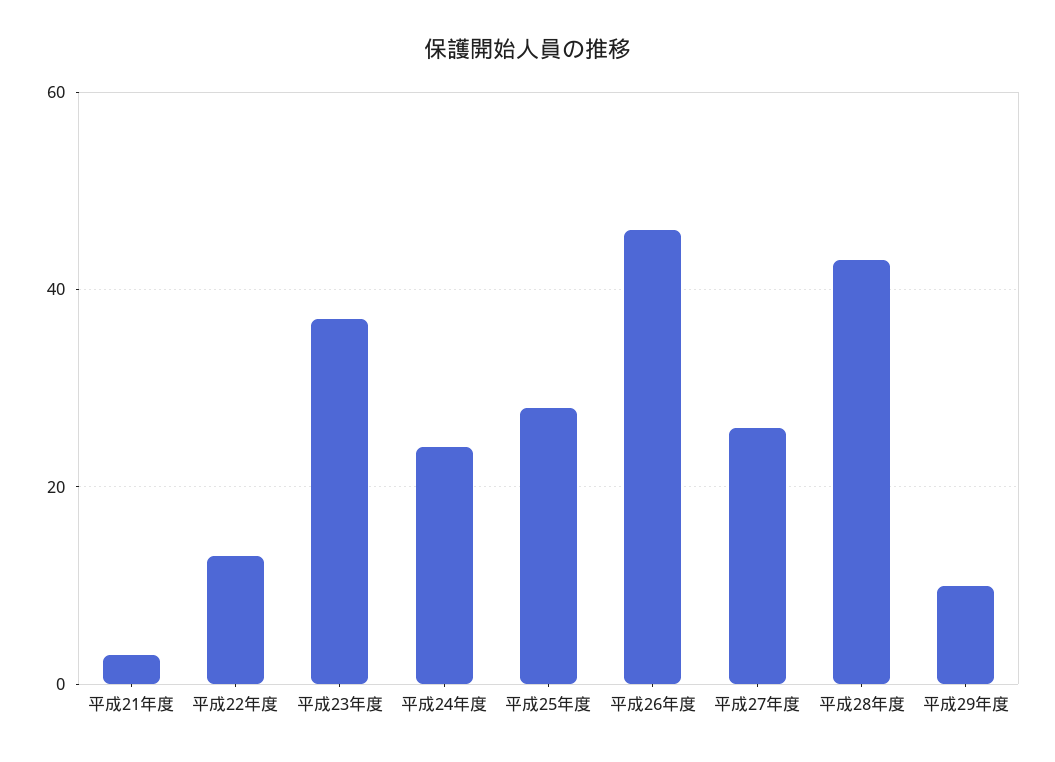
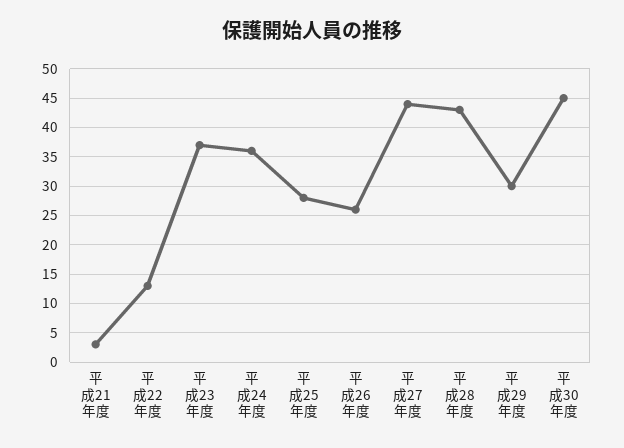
  {
    "平成21年度": 5,
    "平成22年度": 15,
    "平成23年度": 35,
-   "平成24年度": 25,
+   "平成24年度": 35,
    "平成25年度": 30,
-   "平成26年度": 45,
+   "平成26年度": 25,
-   "平成27年度": 25,
+   "平成27年度": 45,
    "平成28年度": 45,
-   "平成29年度": 10
+   "平成29年度": 30,
+   "平成30年度": 45
  }

